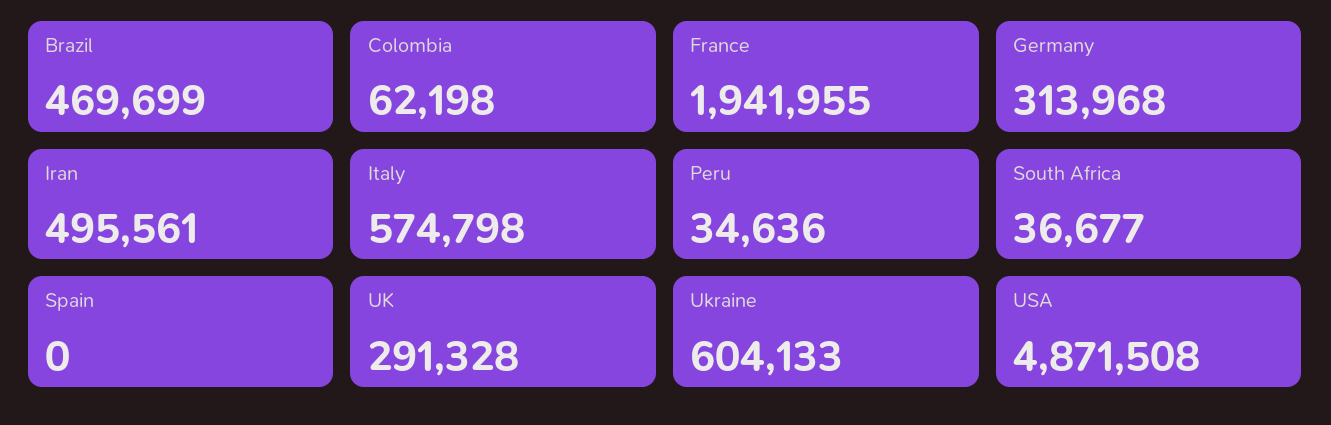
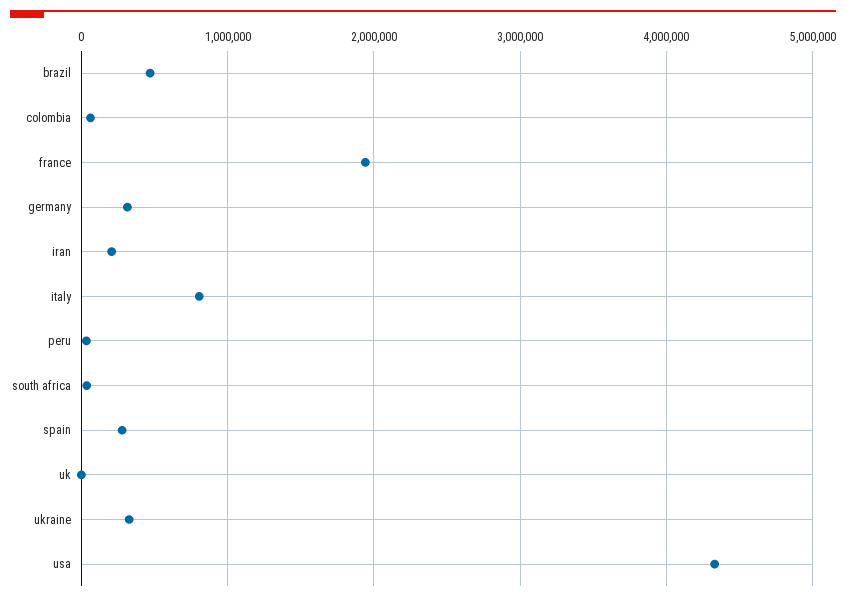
  {
    "Brazil": 469699,
    "Colombia": 62198,
    "France": 1941955,
    "Germany": 313968,
-   "Iran": 495561,
+   "Iran": 200000,
-   "Italy": 574798,
+   "Italy": 800000,
    "Peru": 34636,
    "South Africa": 36677,
-   "Spain": 0,
+   "Spain": 300000,
-   "UK": 291328,
+   "UK": 0,
-   "Ukraine": 604133,
+   "Ukraine": 300000,
-   "USA": 4871508
+   "USA": 4300000
  }

